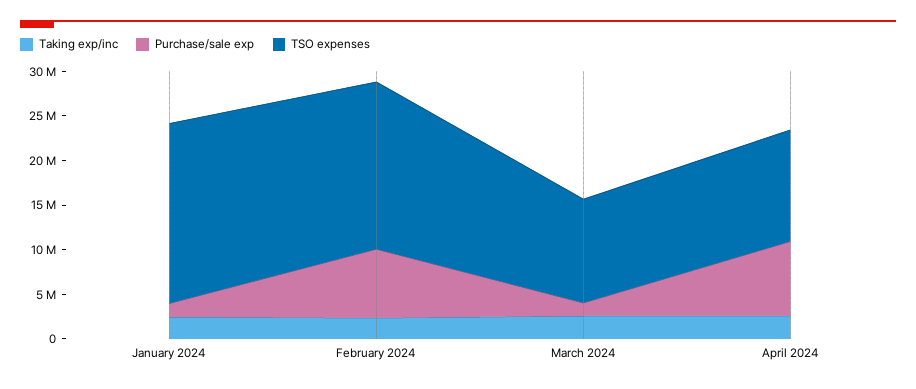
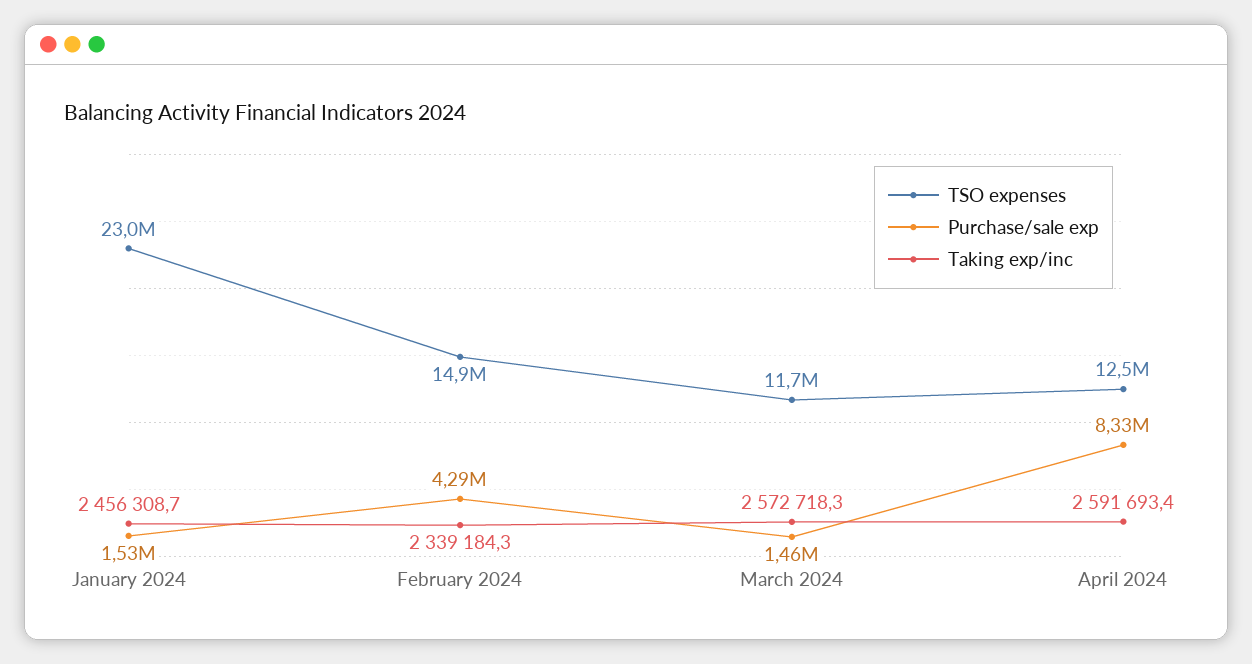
  {
    "Taking exp/inc": {
      "January 2024": 2456308.7,
      "February 2024": 2339184.3,
      "March 2024": 2572718.3,
      "April 2024": 2591693.4
    },
    "Purchase/sale exp": {
      "January 2024": 1530000,
-     "February 2024": 8000000,
+     "February 2024": 4290000,
      "March 2024": 1460000,
      "April 2024": 8330000
    },
    "TSO expenses": {
-     "January 2024": 20000000,
+     "January 2024": 23000000,
-     "February 2024": 19000000,
+     "February 2024": 14900000,
      "March 2024": 11700000,
      "April 2024": 12500000
    }
  }

